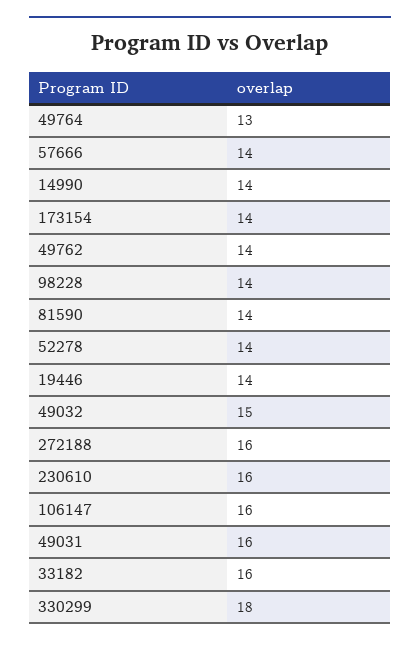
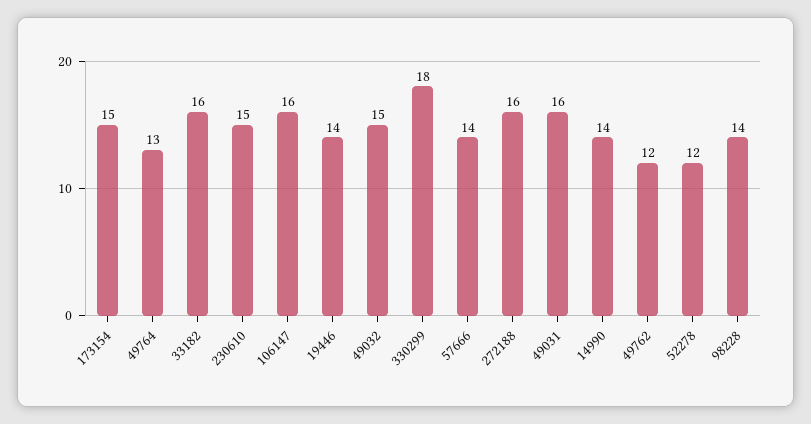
  {
    "49764": 13,
    "57666": 14,
    "14990": 14,
-   "173154": 14,
+   "173154": 15,
-   "49762": 14,
+   "49762": 12,
    "98228": 14,
-   "81590": 14,
-   "52278": 14,
+   "52278": 12,
    "19446": 14,
    "49032": 15,
    "272188": 16,
-   "230610": 16,
+   "230610": 15,
    "106147": 16,
    "49031": 16,
    "33182": 16,
    "330299": 18
  }

